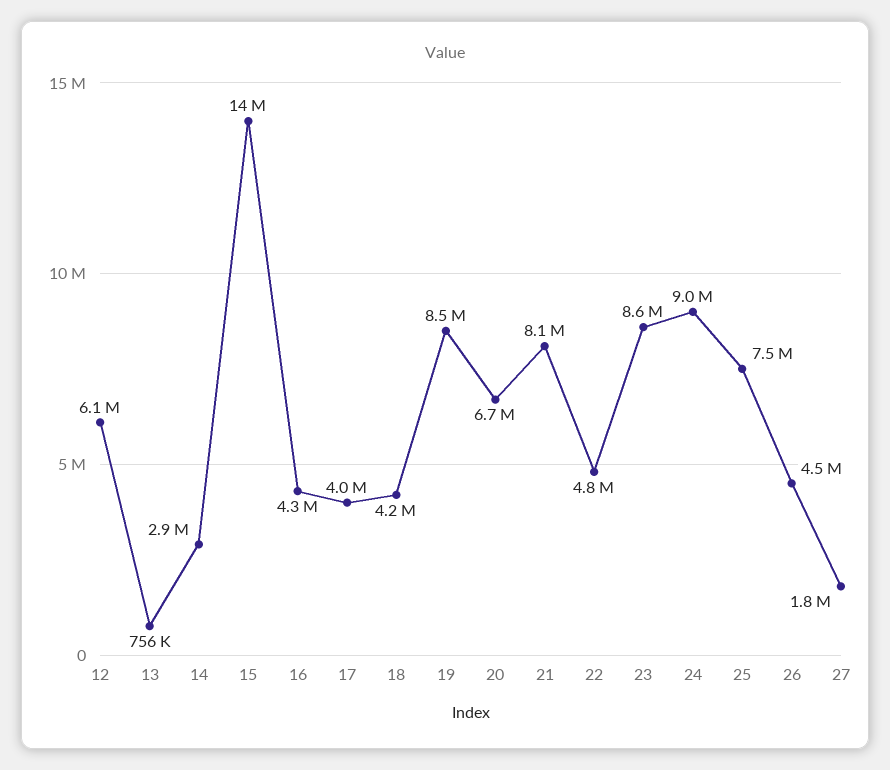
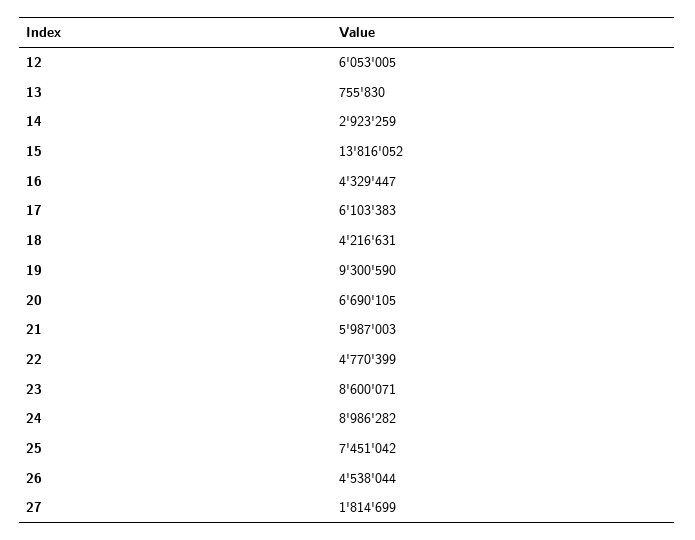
  {
    "12": 6053005,
    "13": 755830,
    "14": 2923259,
    "15": 13816052,
    "16": 4329447,
-   "17": 4000000,
+   "17": 6103383,
    "18": 4216631,
-   "19": 8500000,
+   "19": 9300590,
    "20": 6690105,
-   "21": 8100000,
+   "21": 5987003,
    "22": 4770399,
    "23": 8600071,
    "24": 8986282,
    "25": 7451042,
    "26": 4538044,
    "27": 1814699
  }

